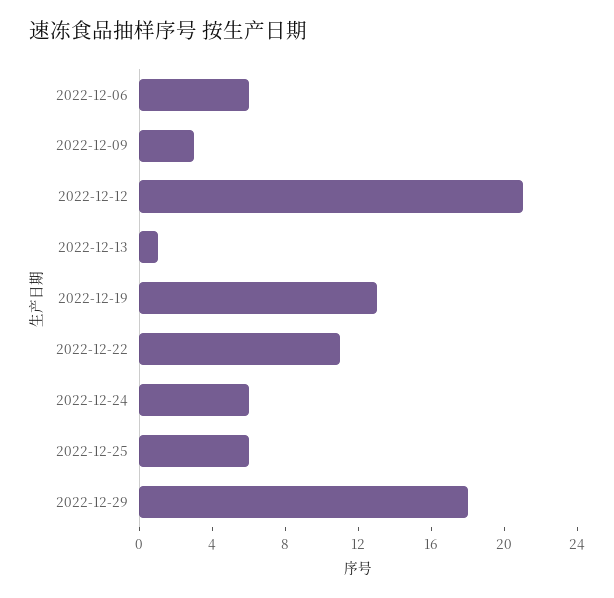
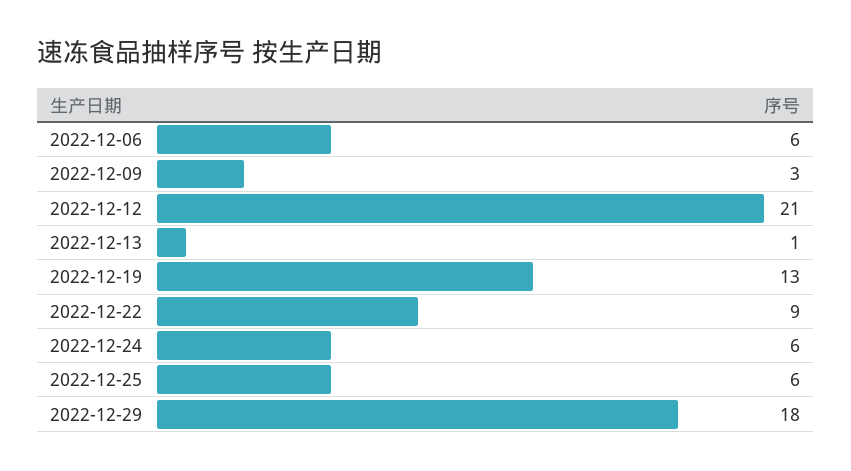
  {
    "2022-12-06": 6,
    "2022-12-09": 3,
    "2022-12-12": 21,
    "2022-12-13": 1,
    "2022-12-19": 13,
-   "2022-12-22": 11,
+   "2022-12-22": 9,
    "2022-12-24": 6,
    "2022-12-25": 6,
    "2022-12-29": 18
  }

